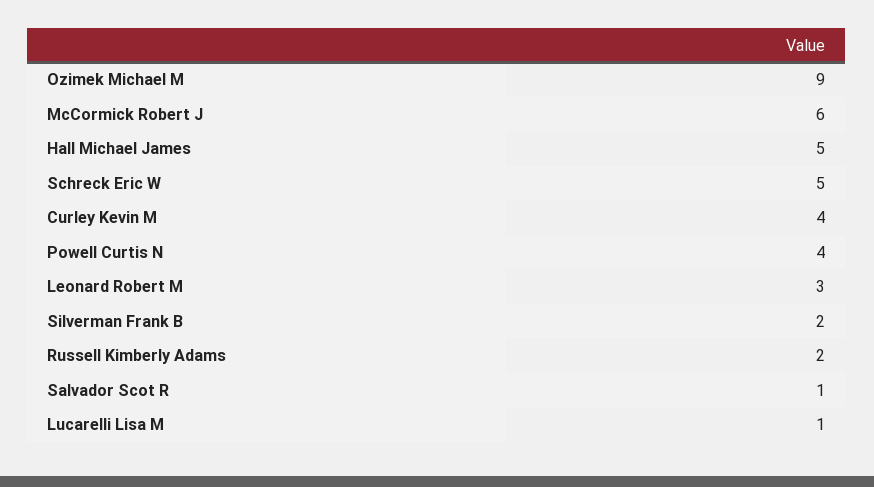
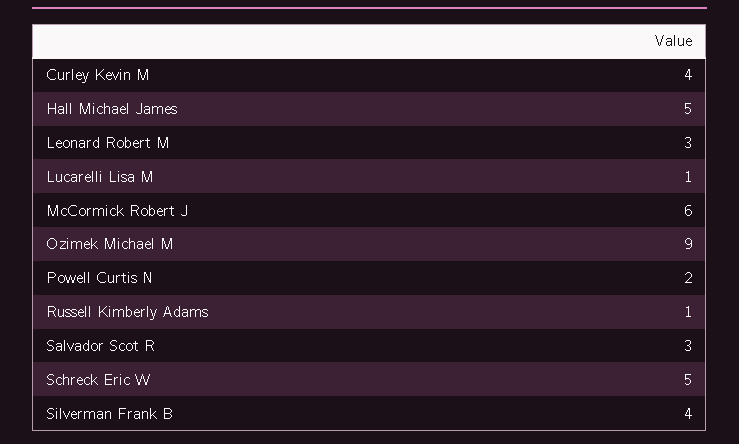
  {
    "Ozimek Michael M": 9,
    "McCormick Robert J": 6,
    "Hall Michael James": 5,
    "Schreck Eric W": 5,
    "Curley Kevin M": 4,
-   "Powell Curtis N": 4,
+   "Powell Curtis N": 2,
    "Leonard Robert M": 3,
-   "Silverman Frank B": 2,
+   "Silverman Frank B": 4,
-   "Russell Kimberly Adams": 2,
+   "Russell Kimberly Adams": 1,
-   "Salvador Scot R": 1,
+   "Salvador Scot R": 3,
    "Lucarelli Lisa M": 1
  }

